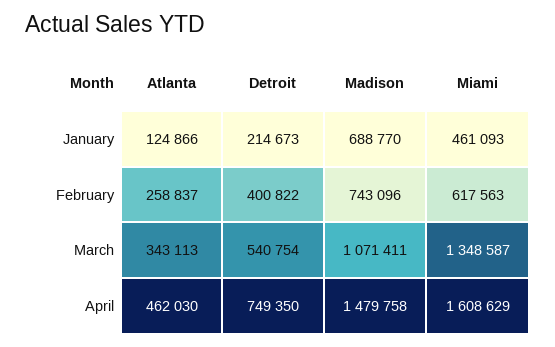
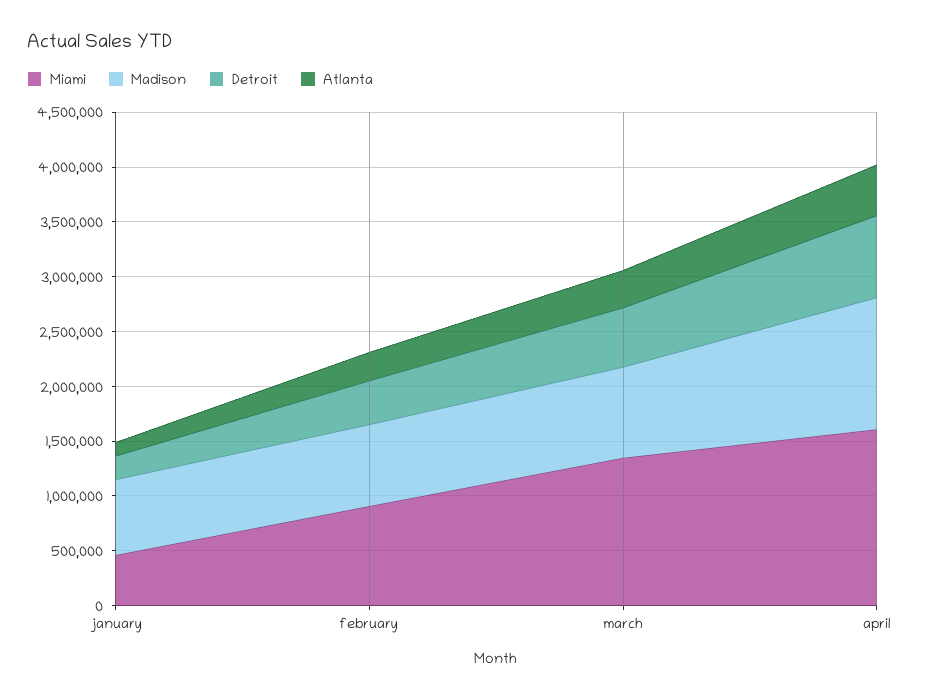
  {
    "Atlanta": {
      "January": 124866,
      "February": 258837,
      "March": 343113,
      "April": 462030
    },
    "Detroit": {
      "January": 214673,
      "February": 400822,
      "March": 540754,
      "April": 749350
    },
    "Madison": {
      "January": 688770,
      "February": 743096,
-     "March": 1071411,
+     "March": 800000,
-     "April": 1479758
+     "April": 1200000
    },
    "Miami": {
      "January": 461093,
-     "February": 617563,
+     "February": 900000,
      "March": 1348587,
      "April": 1608629
    }
  }

